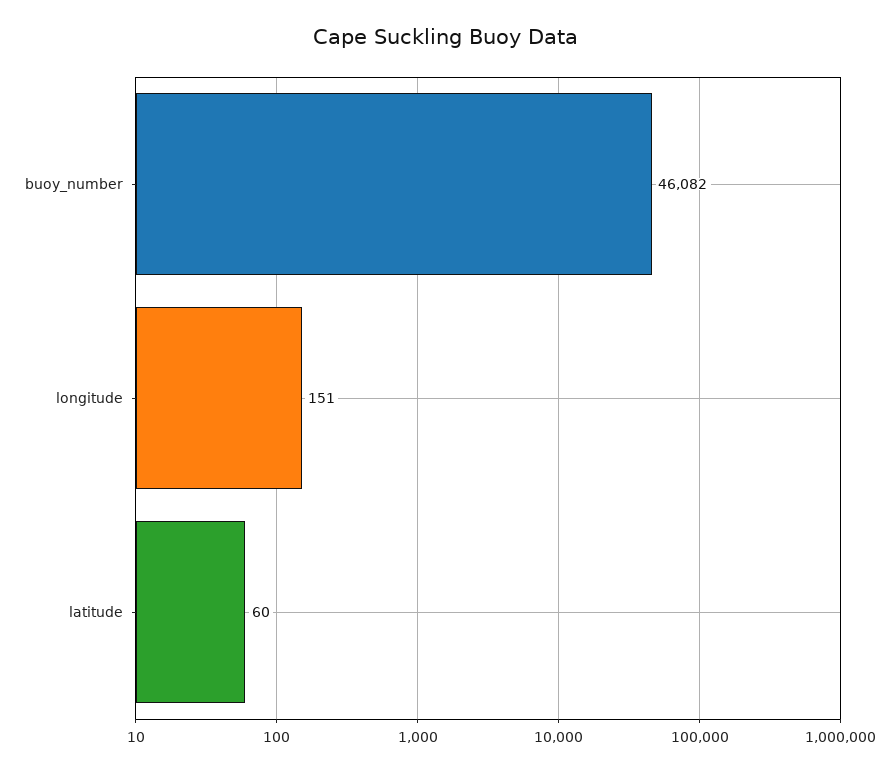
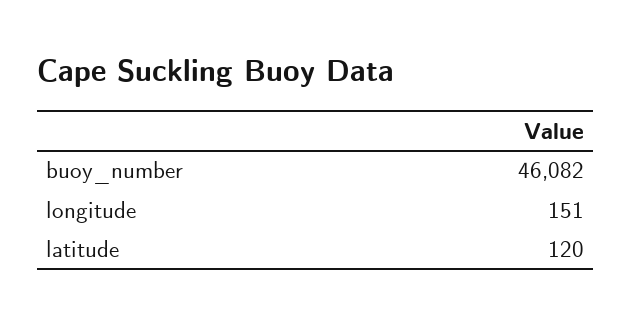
  {
    "buoy_number": 46082,
    "longitude": 151,
-   "latitude": 60
+   "latitude": 120
  }

